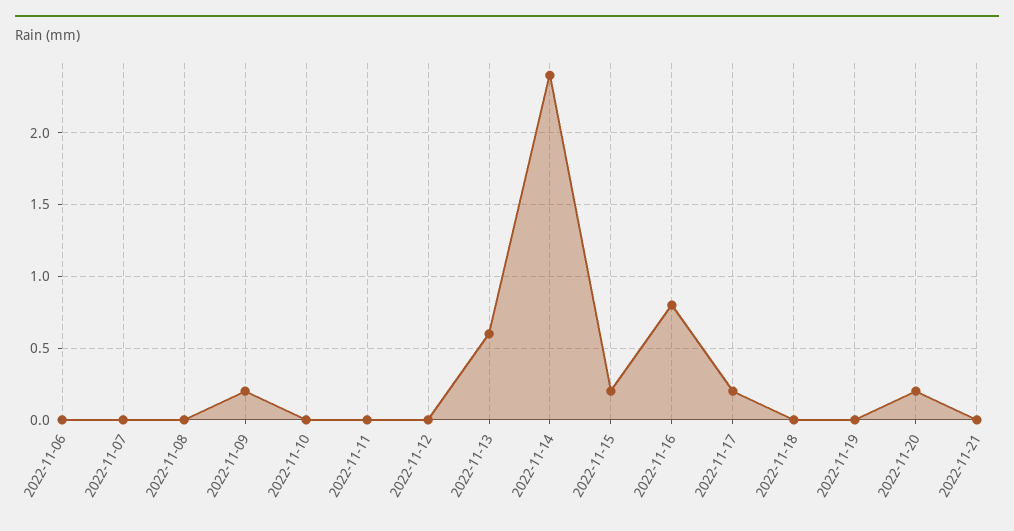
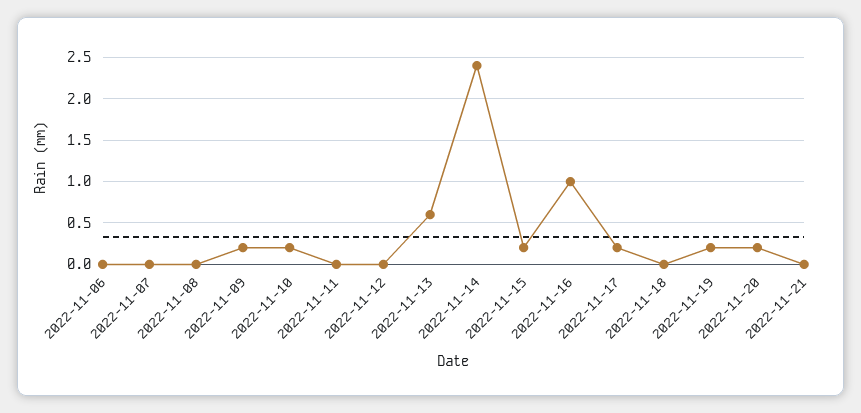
  {
    "2022-11-06": 0,
    "2022-11-07": 0,
    "2022-11-08": 0,
    "2022-11-09": 0.2,
-   "2022-11-10": 0,
+   "2022-11-10": 0.2,
    "2022-11-11": 0,
    "2022-11-12": 0,
    "2022-11-13": 0.6,
    "2022-11-14": 2.4,
    "2022-11-15": 0.2,
-   "2022-11-16": 0.8,
+   "2022-11-16": 1,
    "2022-11-17": 0.2,
    "2022-11-18": 0,
-   "2022-11-19": 0,
+   "2022-11-19": 0.2,
    "2022-11-20": 0.2,
    "2022-11-21": 0
  }

